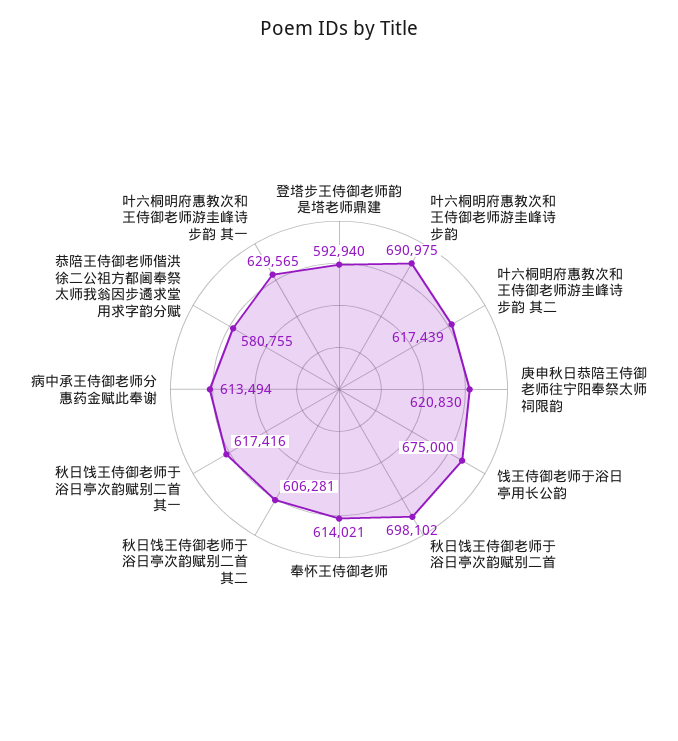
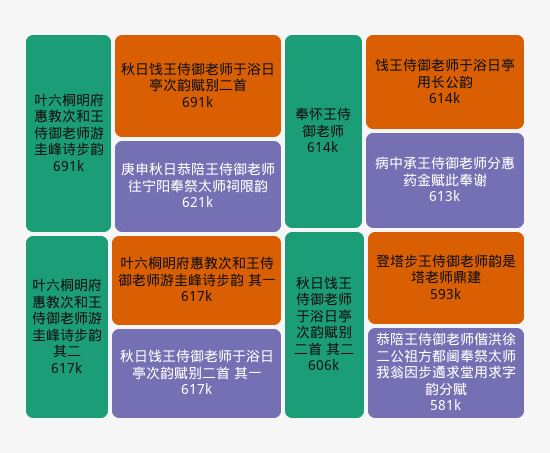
  {
    "登塔步王侍御老师韵是塔老师鼎建": 592940,
    "叶六桐明府惠教次和王侍御老师游圭峰诗步韵": 690975,
    "叶六桐明府惠教次和王侍御老师游圭峰诗步韵 其二": 617439,
    "庚申秋日恭陪王侍御老师往宁阳奉祭太师祠限韵": 620830,
-   "饯王侍御老师于浴日亭用长公韵": 675000,
+   "饯王侍御老师于浴日亭用长公韵": 614000,
-   "秋日饯王侍御老师于浴日亭次韵赋别二首": 698102,
+   "秋日饯王侍御老师于浴日亭次韵赋别二首": 691000,
    "奉怀王侍御老师": 614021,
    "秋日饯王侍御老师于浴日亭次韵赋别二首 其二": 606281,
    "秋日饯王侍御老师于浴日亭次韵赋别二首 其一": 617416,
    "病中承王侍御老师分惠药金赋此奉谢": 613494,
    "恭陪王侍御老师偕洪徐二公祖方都阃奉祭太师我翁因步遹求堂用求字韵分赋": 580755,
-   "叶六桐明府惠教次和王侍御老师游圭峰诗步韵 其一": 629565
+   "叶六桐明府惠教次和王侍御老师游圭峰诗步韵 其一": 617000
  }

